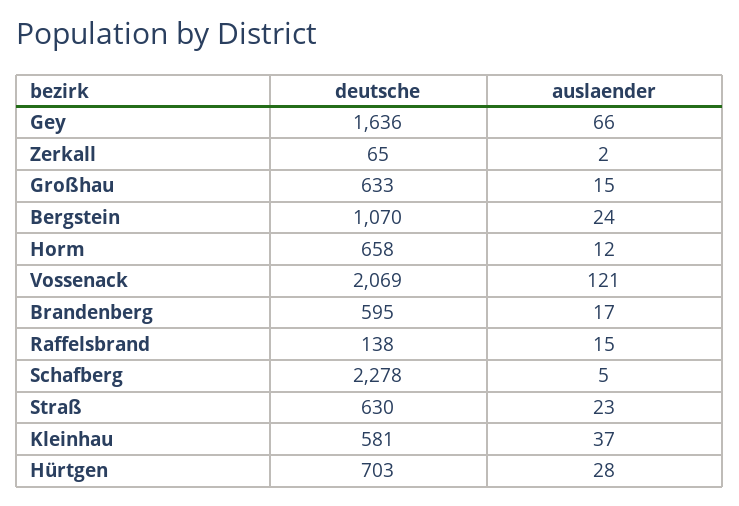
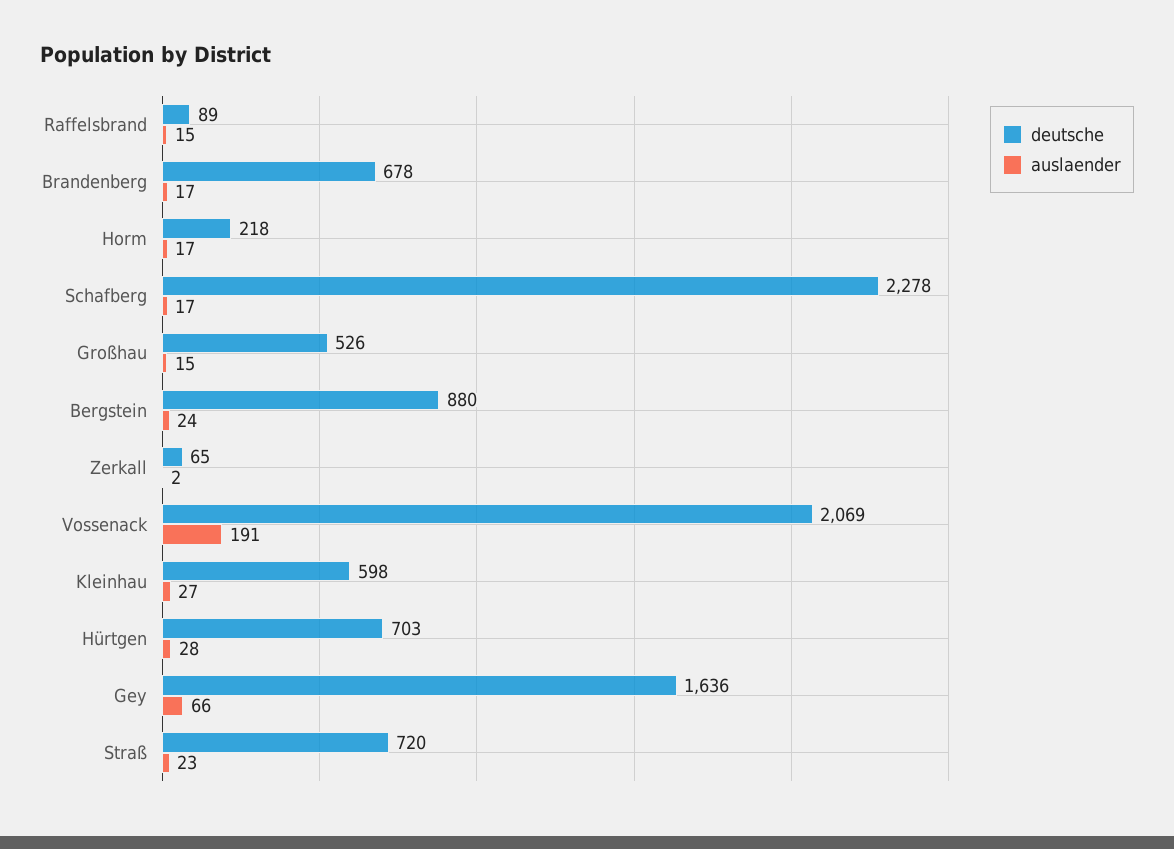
  {
    "deutsche": {
      "Gey": 1636,
      "Zerkall": 65,
-     "Großhau": 633,
+     "Großhau": 526,
-     "Bergstein": 1070,
+     "Bergstein": 880,
-     "Horm": 658,
+     "Horm": 218,
      "Vossenack": 2069,
-     "Brandenberg": 595,
+     "Brandenberg": 678,
-     "Raffelsbrand": 138,
+     "Raffelsbrand": 89,
      "Schafberg": 2278,
-     "Straß": 630,
+     "Straß": 720,
-     "Kleinhau": 581,
+     "Kleinhau": 598,
      "Hürtgen": 703
    },
    "auslaender": {
      "Gey": 66,
      "Zerkall": 2,
      "Großhau": 15,
      "Bergstein": 24,
-     "Horm": 12,
+     "Horm": 17,
-     "Vossenack": 121,
+     "Vossenack": 191,
      "Brandenberg": 17,
      "Raffelsbrand": 15,
-     "Schafberg": 5,
+     "Schafberg": 17,
      "Straß": 23,
-     "Kleinhau": 37,
+     "Kleinhau": 27,
      "Hürtgen": 28
    }
  }

